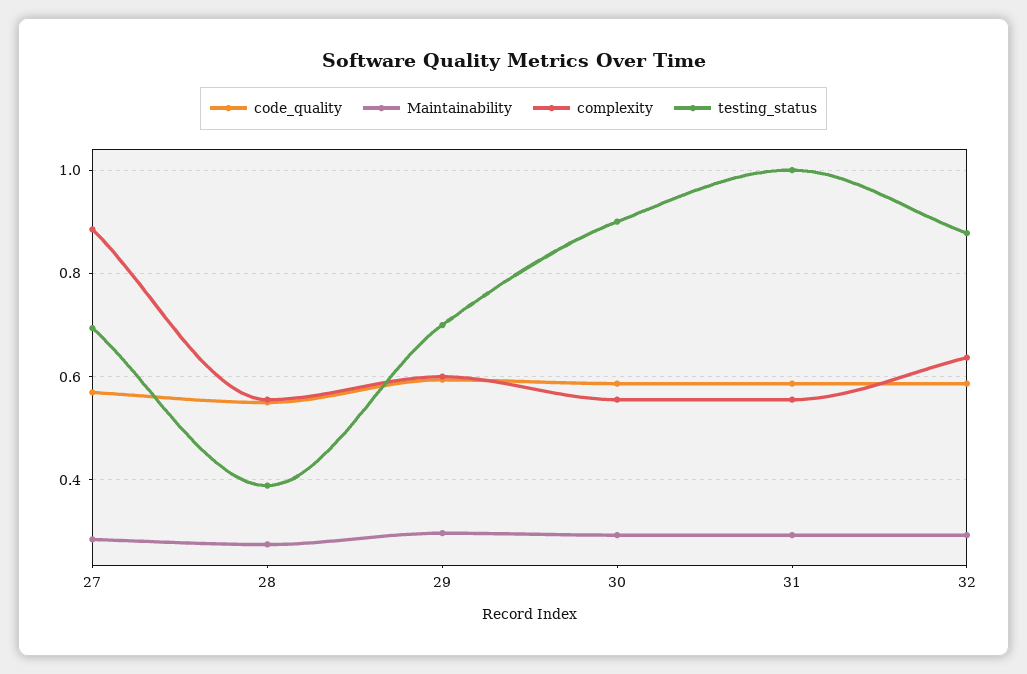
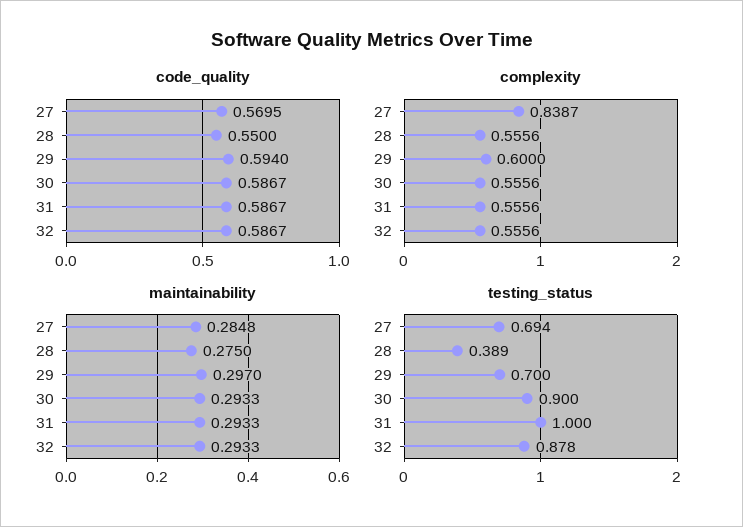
  {
    "code_quality": {
      "27": 0.5695,
      "28": 0.55,
      "29": 0.594,
      "30": 0.5867,
      "31": 0.5867,
      "32": 0.5867
    },
    "Maintainability": {
      "27": 0.2848,
      "28": 0.275,
      "29": 0.297,
      "30": 0.2933,
      "31": 0.2933,
      "32": 0.2933
    },
    "complexity": {
-     "27": 0.88,
+     "27": 0.8387,
      "28": 0.5556,
      "29": 0.6,
      "30": 0.5556,
      "31": 0.5556,
-     "32": 0.64
+     "32": 0.5556
    },
    "testing_status": {
      "27": 0.694,
      "28": 0.389,
      "29": 0.7,
      "30": 0.9,
      "31": 1,
      "32": 0.878
    }
  }

